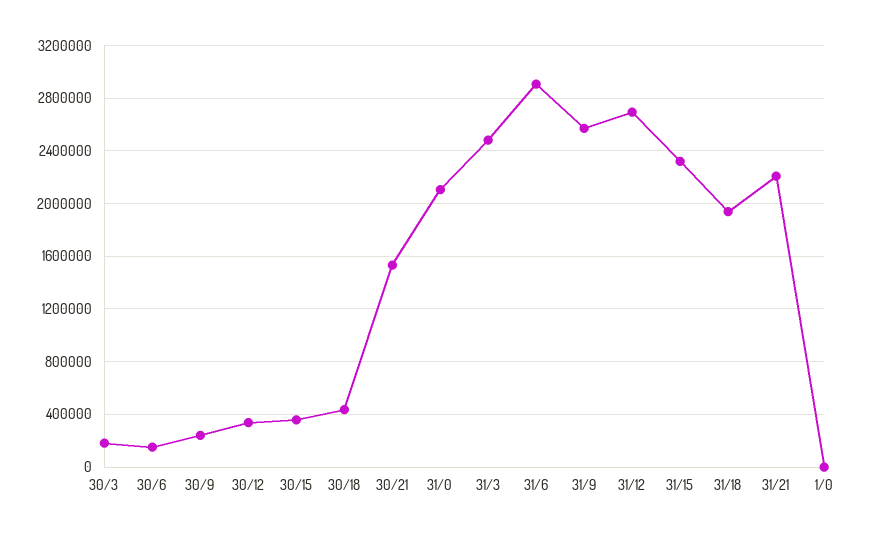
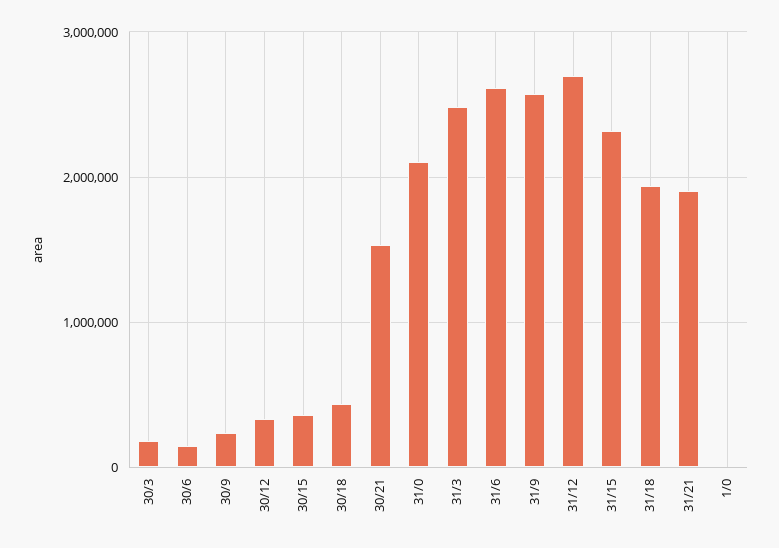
  {
    "30/3": 200000,
    "30/6": 150000,
    "30/9": 250000,
    "30/12": 350000,
    "30/15": 350000,
    "30/18": 450000,
    "30/21": 1550000,
    "31/0": 2100000,
    "31/3": 2500000,
-   "31/6": 2900000,
+   "31/6": 2600000,
    "31/9": 2550000,
    "31/12": 2700000,
    "31/15": 2300000,
    "31/18": 1950000,
-   "31/21": 2200000,
+   "31/21": 1900000,
    "1/0": 0
  }

